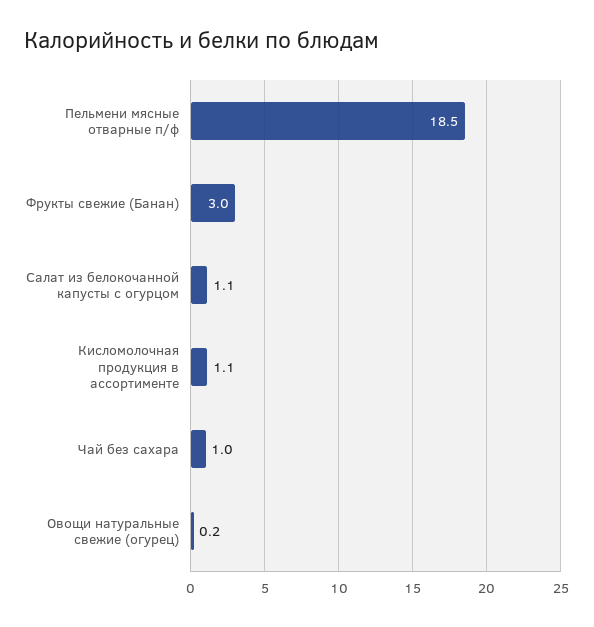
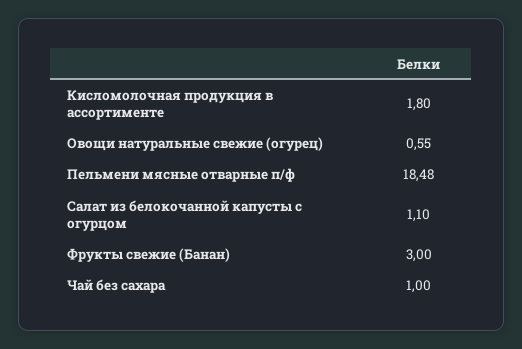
  {
    "Пельмени мясные отварные п/ф": 18.48,
    "Фрукты свежие (Банан)": 3,
    "Салат из белокочанной капусты с огурцом": 1.1,
-   "Кисломолочная продукция в ассортименте": 1.1,
+   "Кисломолочная продукция в ассортименте": 1.8,
    "Чай без сахара": 1,
-   "Овощи натуральные свежие (огурец)": 0.2
+   "Овощи натуральные свежие (огурец)": 0.55
  }

